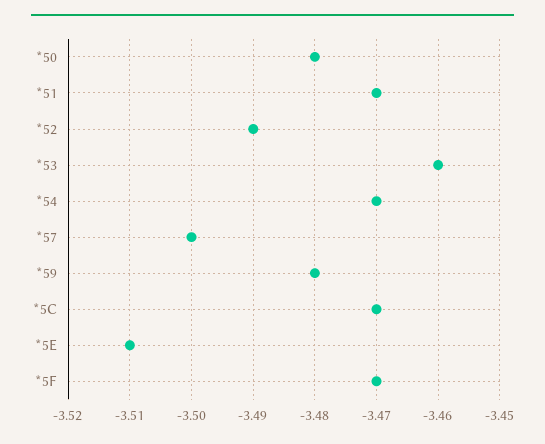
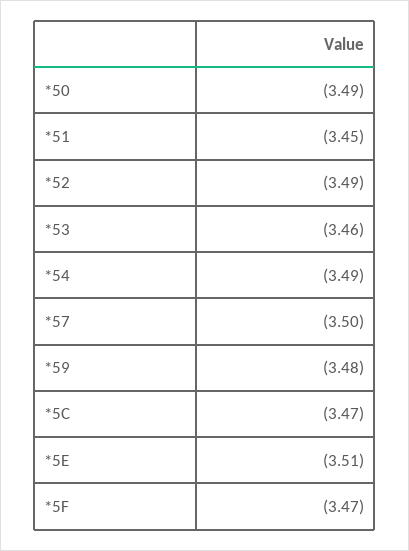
  {
-   "*50": -3.48,
+   "*50": -3.49,
-   "*51": -3.47,
+   "*51": -3.45,
    "*52": -3.49,
    "*53": -3.46,
-   "*54": -3.47,
+   "*54": -3.49,
    "*57": -3.5,
    "*59": -3.48,
    "*5C": -3.47,
    "*5E": -3.51,
    "*5F": -3.47
  }

